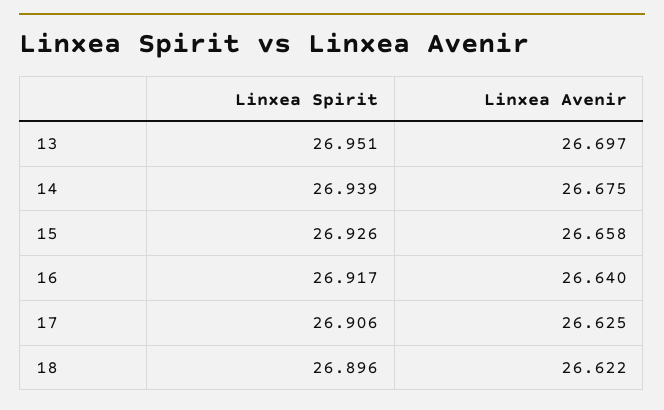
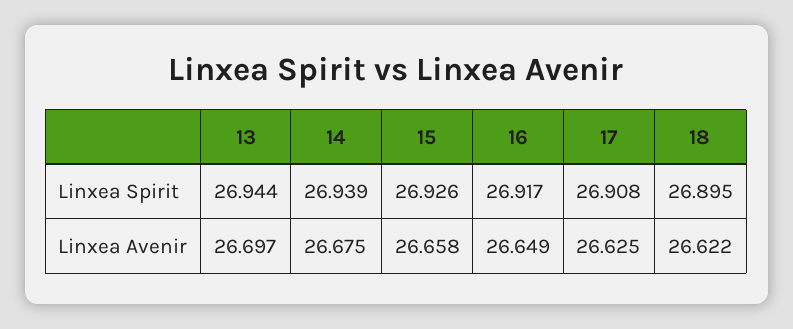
  {
    "Linxea Spirit": {
-     "13": 26.951,
+     "13": 26.944,
      "14": 26.939,
      "15": 26.926,
      "16": 26.917,
-     "17": 26.906,
+     "17": 26.908,
-     "18": 26.896
+     "18": 26.895
    },
    "Linxea Avenir": {
      "13": 26.697,
      "14": 26.675,
      "15": 26.658,
-     "16": 26.64,
+     "16": 26.649,
      "17": 26.625,
      "18": 26.622
    }
  }

